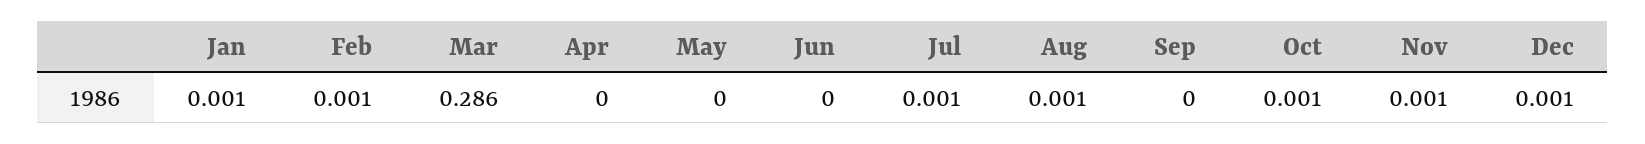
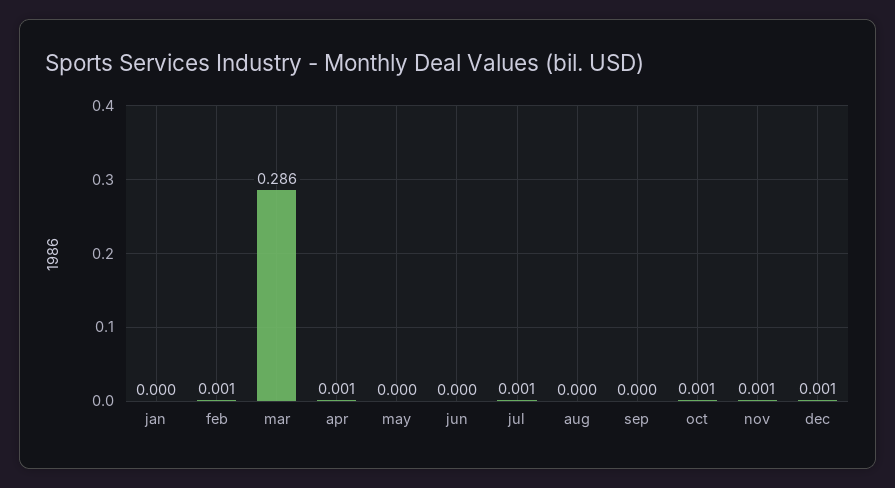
  {
-   "Jan": 0.001,
+   "Jan": 0,
    "Feb": 0.001,
    "Mar": 0.286,
-   "Apr": 0,
+   "Apr": 0.001,
    "May": 0,
    "Jun": 0,
    "Jul": 0.001,
-   "Aug": 0.001,
+   "Aug": 0,
    "Sep": 0,
    "Oct": 0.001,
    "Nov": 0.001,
    "Dec": 0.001
  }

